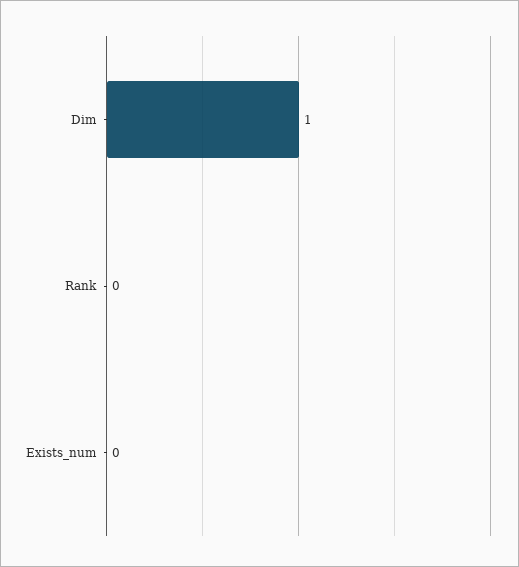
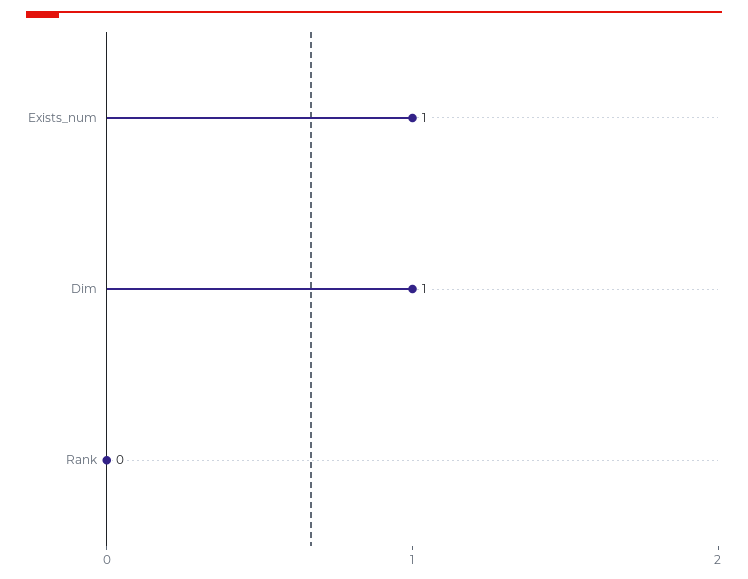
  {
    "Dim": 1,
    "Rank": 0,
-   "Exists_num": 0
+   "Exists_num": 1
  }

